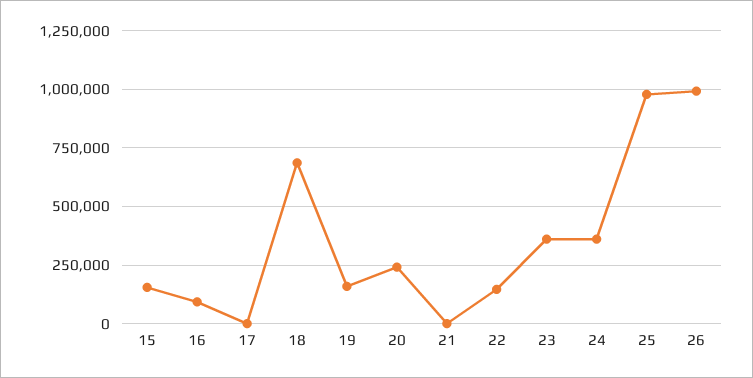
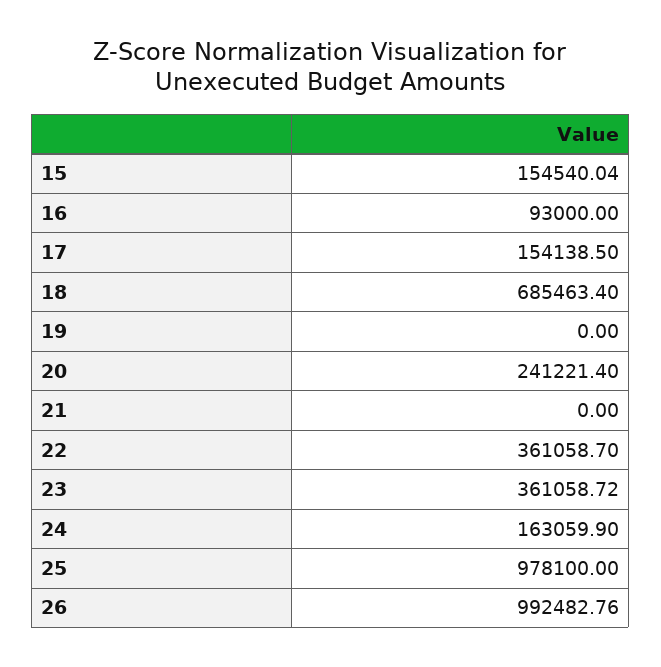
  {
    "15": 154540.04,
    "16": 93000,
-   "17": 0,
+   "17": 154138.5,
    "18": 685463.4,
-   "19": 150000,
+   "19": 0,
    "20": 241221.4,
    "21": 0,
-   "22": 150000,
+   "22": 361058.7,
    "23": 361058.72,
-   "24": 350000,
+   "24": 163059.9,
    "25": 978100,
    "26": 992482.76
  }

